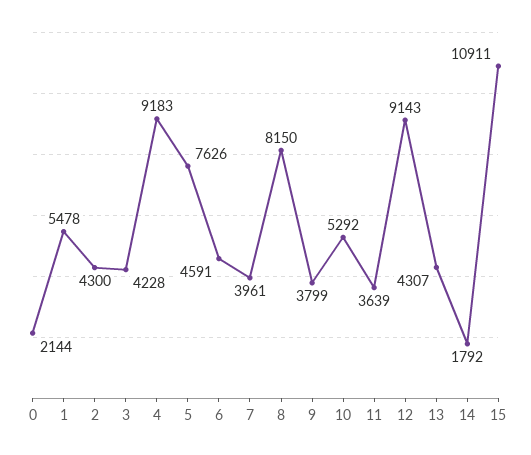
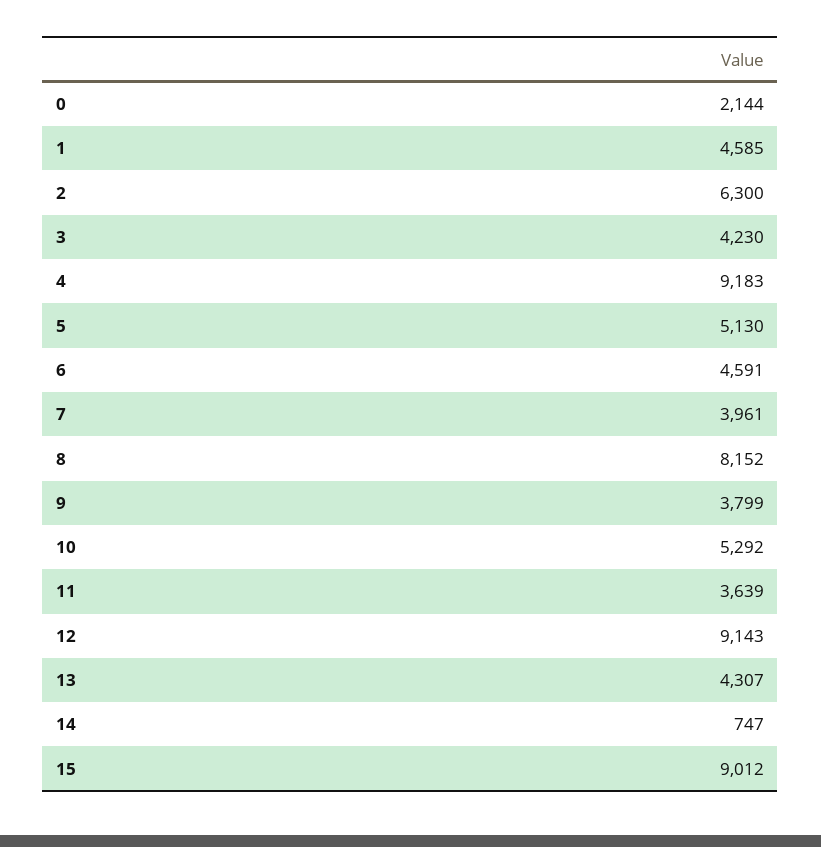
  {
    "0": 2144,
-   "1": 5478,
+   "1": 4585,
-   "2": 4300,
+   "2": 6300,
-   "3": 4228,
+   "3": 4230,
    "4": 9183,
-   "5": 7626,
+   "5": 5130,
    "6": 4591,
    "7": 3961,
-   "8": 8150,
+   "8": 8152,
    "9": 3799,
    "10": 5292,
    "11": 3639,
    "12": 9143,
    "13": 4307,
-   "14": 1792,
+   "14": 747,
-   "15": 10911
+   "15": 9012
  }

